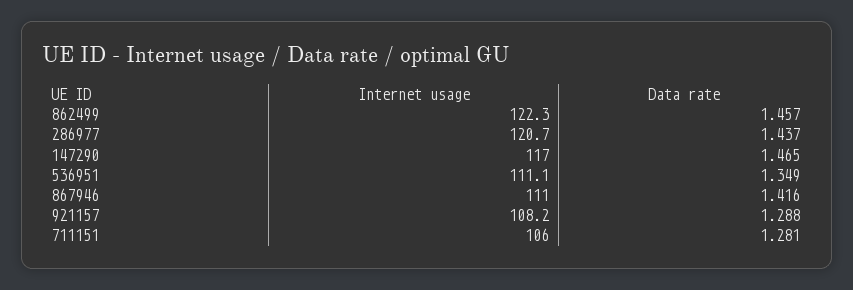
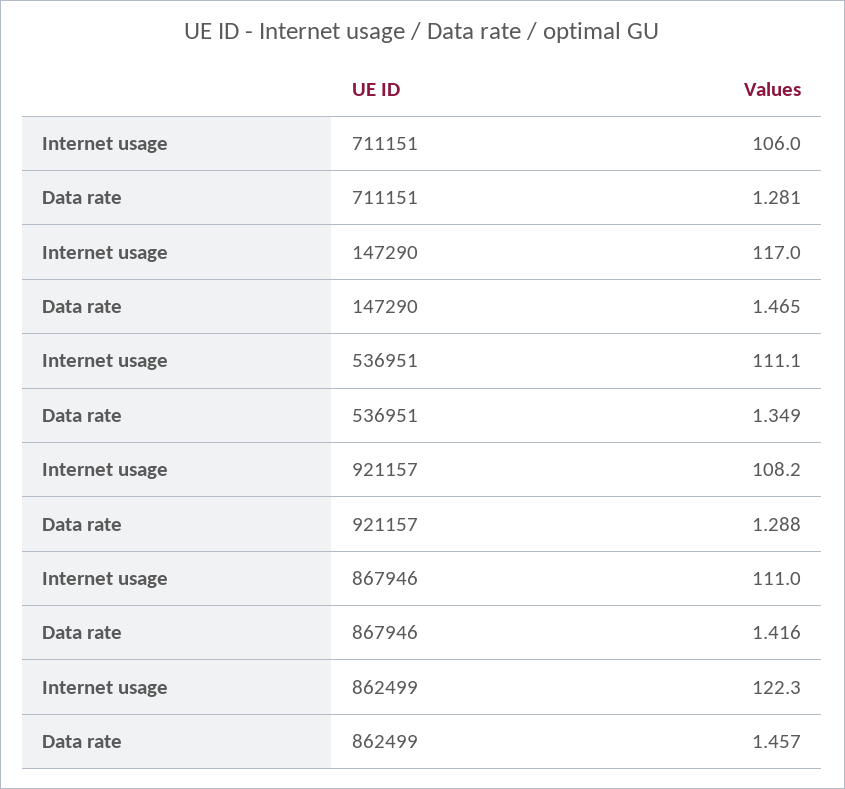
  {
    "Internet usage": {
      "862499": 122.3,
-     "286977": 120.7,
      "147290": 117,
      "536951": 111.1,
      "867946": 111,
      "921157": 108.2,
      "711151": 106
    },
    "Data rate": {
      "862499": 1.457,
-     "286977": 1.437,
      "147290": 1.465,
      "536951": 1.349,
      "867946": 1.416,
      "921157": 1.288,
      "711151": 1.281
    }
  }

